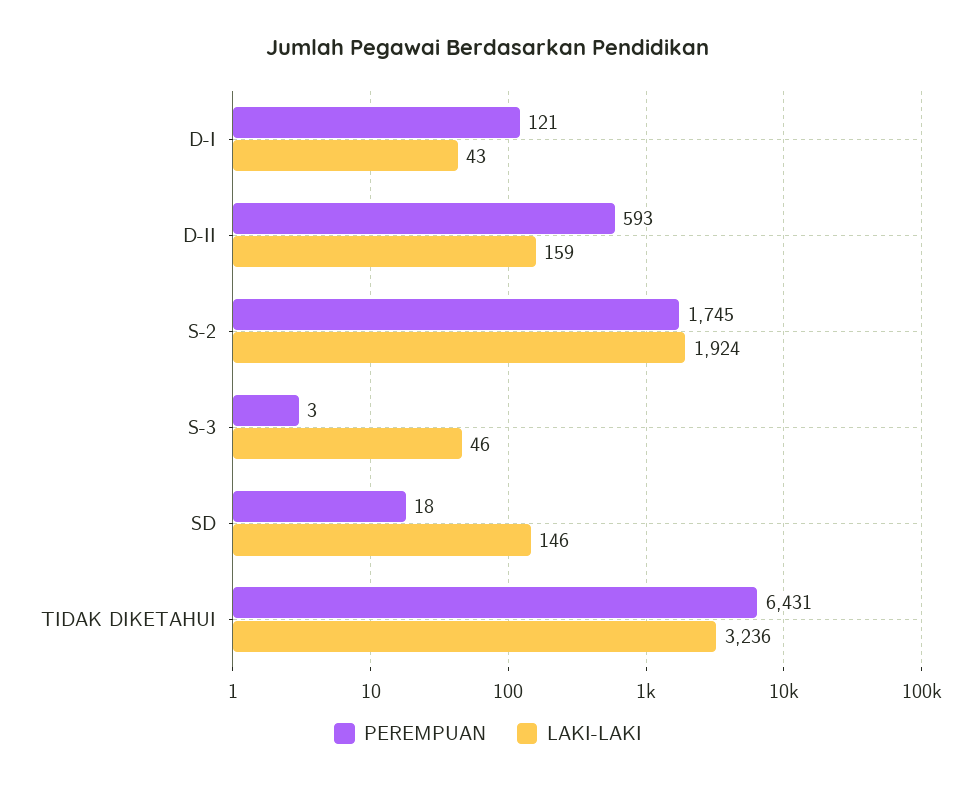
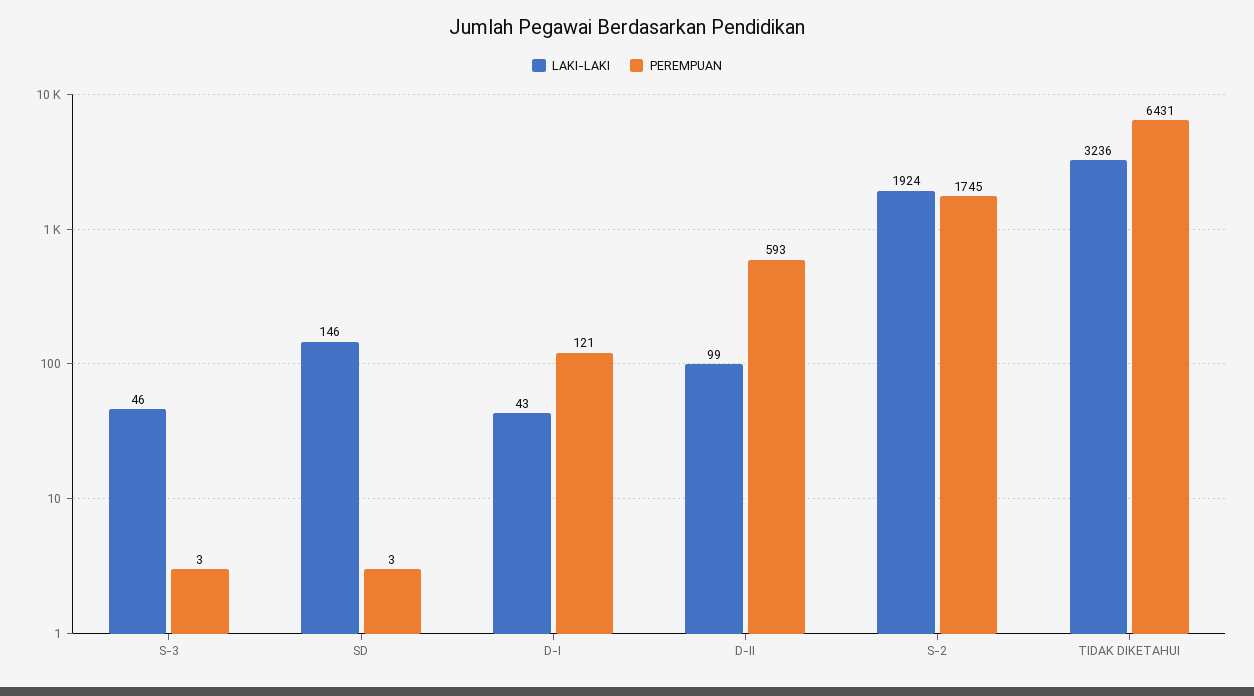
  {
    "PEREMPUAN": {
      "D-I": 121,
      "D-II": 593,
      "S-2": 1745,
      "S-3": 3,
-     "SD": 18,
+     "SD": 3,
      "TIDAK DIKETAHUI": 6431
    },
    "LAKI-LAKI": {
      "D-I": 43,
-     "D-II": 159,
+     "D-II": 99,
      "S-2": 1924,
      "S-3": 46,
      "SD": 146,
      "TIDAK DIKETAHUI": 3236
    }
  }

